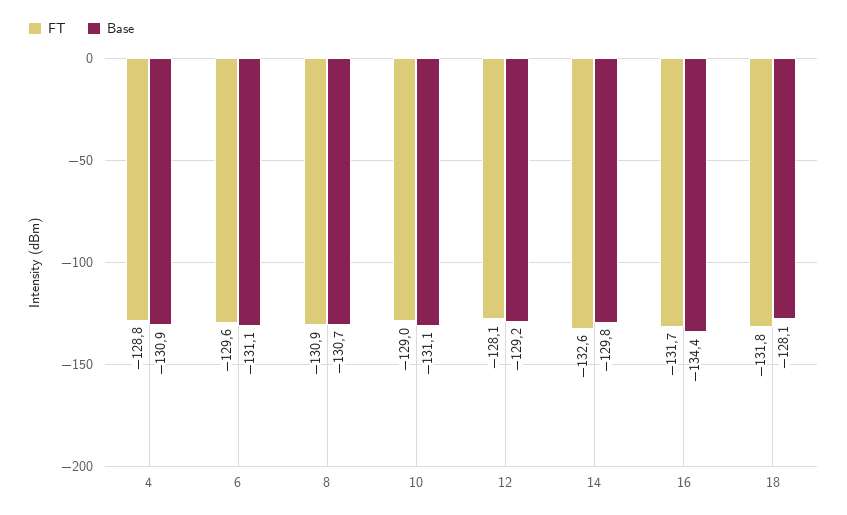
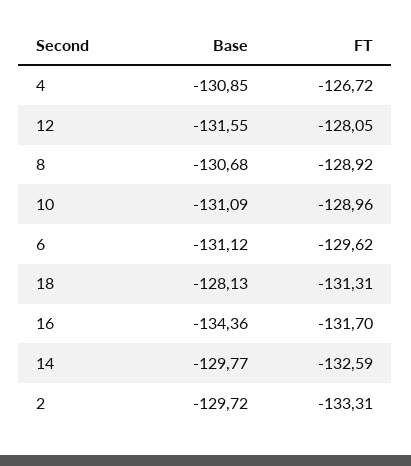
  {
    "FT": {
-     "4": -128.8,
+     "4": -126.72,
      "6": -129.62,
-     "8": -130.9,
+     "8": -128.92,
      "10": -128.96,
      "12": -128.05,
      "14": -132.59,
      "16": -131.7,
-     "18": -131.8
+     "18": -131.31,
+     "2": -133.31
    },
    "Base": {
      "4": -130.85,
      "6": -131.12,
      "8": -130.68,
      "10": -131.09,
-     "12": -129.2,
+     "12": -131.55,
      "14": -129.77,
      "16": -134.36,
-     "18": -128.13
+     "18": -128.13,
+     "2": -129.72
    }
  }

